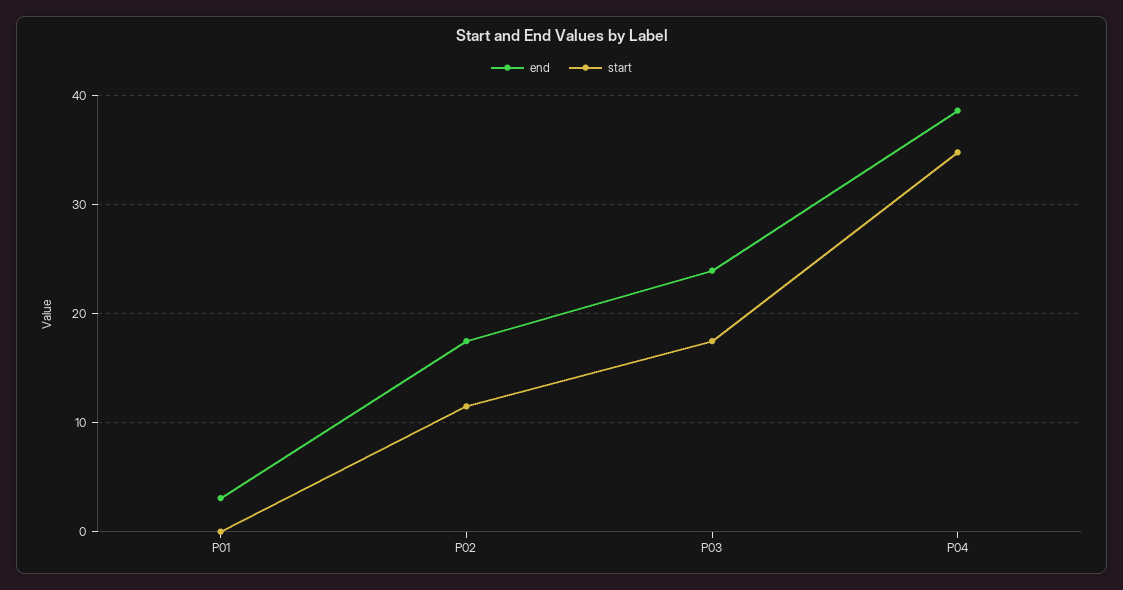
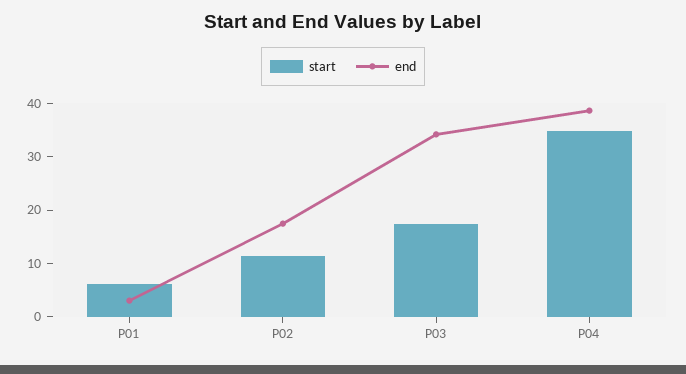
  {
    "end": {
      "P01": 3,
      "P02": 17,
-     "P03": 24,
+     "P03": 34,
      "P04": 39
    },
    "start": {
-     "P01": 0,
+     "P01": 6,
      "P02": 11,
      "P03": 17,
      "P04": 35
    }
  }

